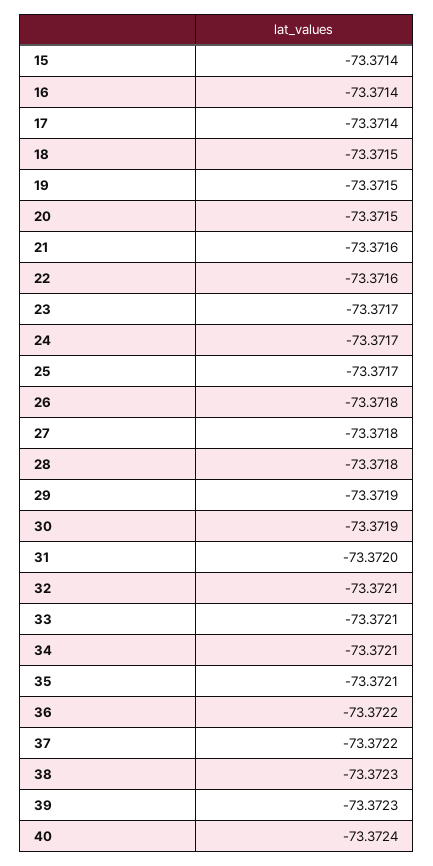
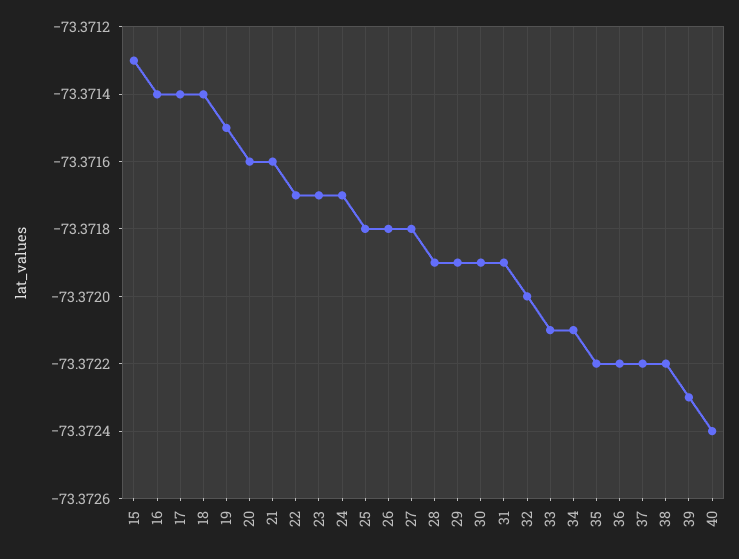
  {
-   "15": -73.3714,
+   "15": -73.3713,
    "16": -73.3714,
    "17": -73.3714,
-   "18": -73.3715,
+   "18": -73.3714,
    "19": -73.3715,
-   "20": -73.3715,
+   "20": -73.3716,
    "21": -73.3716,
-   "22": -73.3716,
+   "22": -73.3717,
    "23": -73.3717,
    "24": -73.3717,
-   "25": -73.3717,
+   "25": -73.3718,
    "26": -73.3718,
    "27": -73.3718,
-   "28": -73.3718,
+   "28": -73.3719,
    "29": -73.3719,
    "30": -73.3719,
-   "31": -73.372,
+   "31": -73.3719,
-   "32": -73.3721,
+   "32": -73.372,
    "33": -73.3721,
    "34": -73.3721,
-   "35": -73.3721,
+   "35": -73.3722,
    "36": -73.3722,
    "37": -73.3722,
-   "38": -73.3723,
+   "38": -73.3722,
    "39": -73.3723,
    "40": -73.3724
  }

